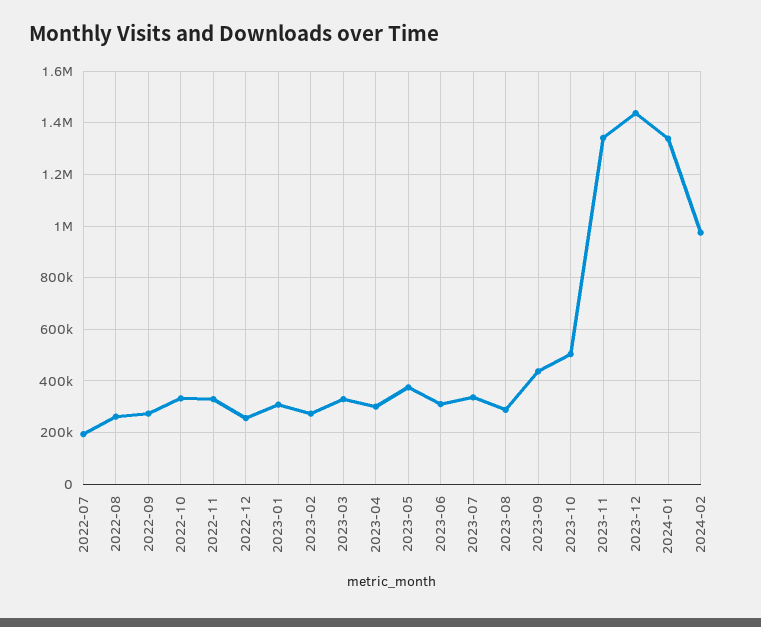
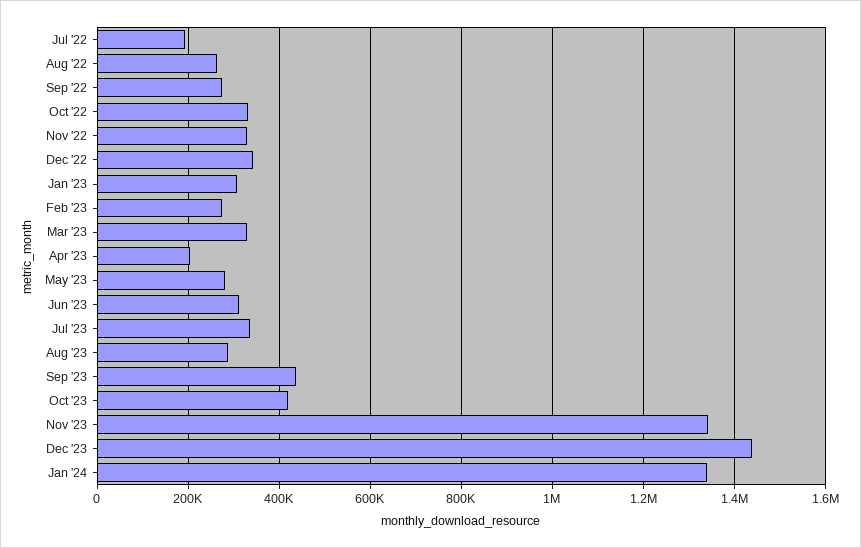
  {
    "2022-07": 200000,
    "2022-08": 260000,
    "2022-09": 280000,
    "2022-10": 340000,
    "2022-11": 320000,
-   "2022-12": 250000,
+   "2022-12": 340000,
    "2023-01": 300000,
    "2023-02": 280000,
    "2023-03": 340000,
-   "2023-04": 300000,
+   "2023-04": 200000,
-   "2023-05": 375000,
+   "2023-05": 280000,
    "2023-06": 320000,
    "2023-07": 340000,
    "2023-08": 280000,
    "2023-09": 440000,
-   "2023-10": 500000,
+   "2023-10": 420000,
    "2023-11": 1340000,
    "2023-12": 1440000,
-   "2024-01": 1340000,
+   "2024-01": 1340000
-   "2024-02": 975000
  }

